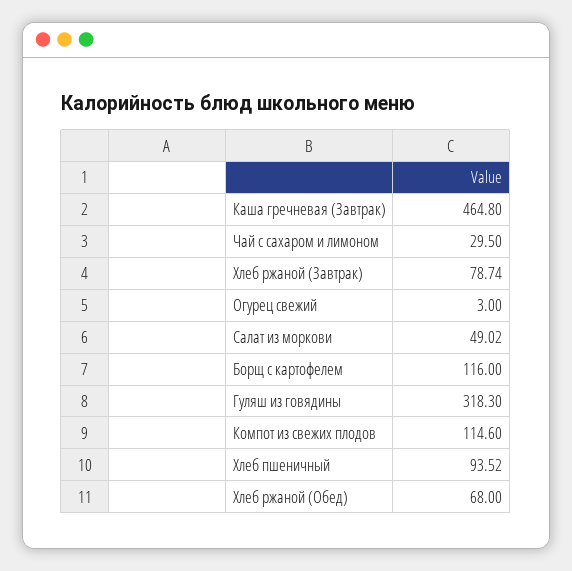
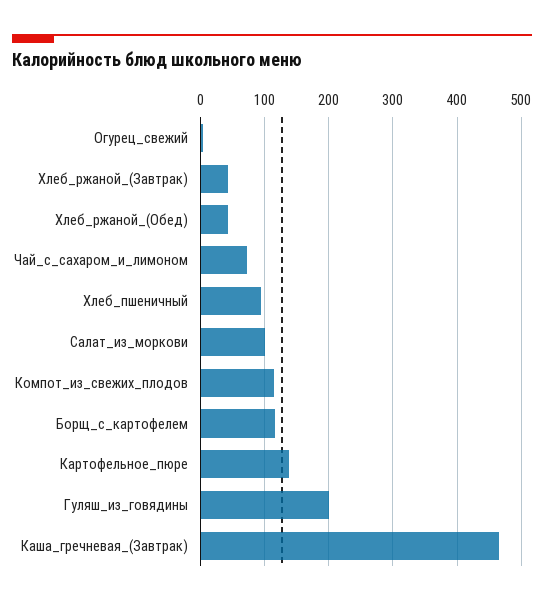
  {
    "Каша гречневая (Завтрак)": 464.8,
-   "Чай с сахаром и лимоном": 29.5,
+   "Чай с сахаром и лимоном": 70,
-   "Хлеб ржаной (Завтрак)": 78.74,
+   "Хлеб ржаной (Завтрак)": 40,
    "Огурец свежий": 3,
-   "Салат из моркови": 49.02,
+   "Салат из моркови": 100,
    "Борщ с картофелем": 116,
-   "Гуляш из говядины": 318.3,
+   "Гуляш из говядины": 200,
    "Компот из свежих плодов": 114.6,
    "Хлеб пшеничный": 93.52,
-   "Хлеб ржаной (Обед)": 68
+   "Хлеб ржаной (Обед)": 40,
+   "Картофельное_пюре": 140
  }

